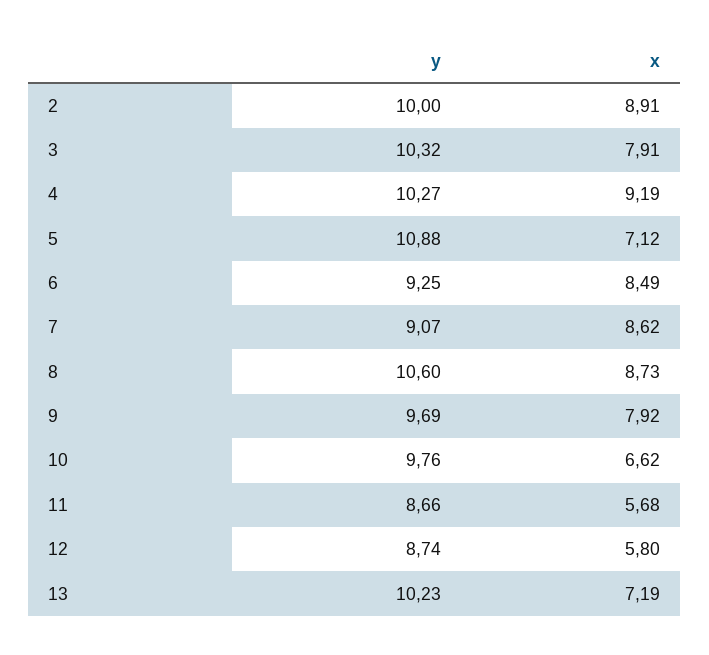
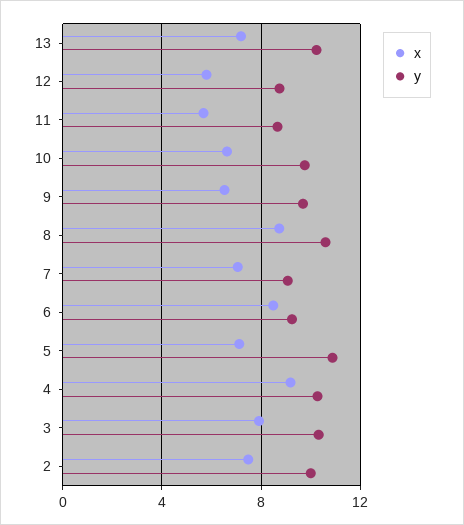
  {
    "y": {
      "2": 10,
      "3": 10.32,
      "4": 10.27,
      "5": 10.88,
      "6": 9.25,
      "7": 9.07,
      "8": 10.6,
      "9": 9.69,
      "10": 9.76,
      "11": 8.66,
      "12": 8.74,
      "13": 10.23
    },
    "x": {
-     "2": 8.91,
+     "2": 7.5,
      "3": 7.91,
      "4": 9.19,
      "5": 7.12,
      "6": 8.49,
-     "7": 8.62,
+     "7": 7,
      "8": 8.73,
-     "9": 7.92,
+     "9": 6.5,
      "10": 6.62,
      "11": 5.68,
      "12": 5.8,
      "13": 7.19
    }
  }

